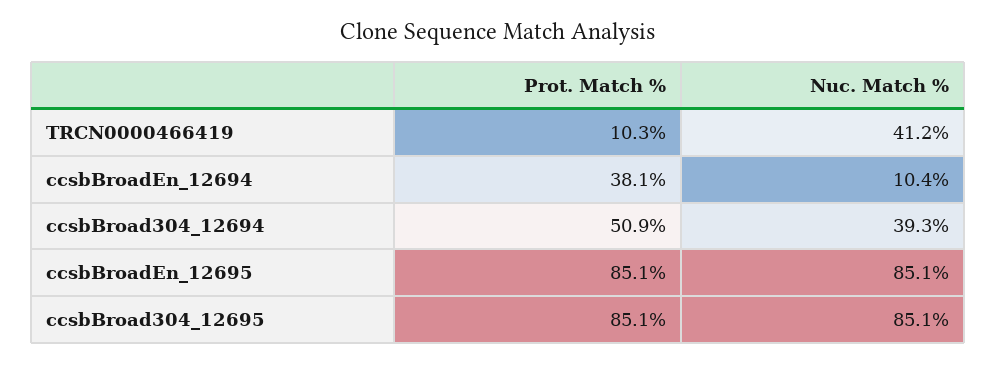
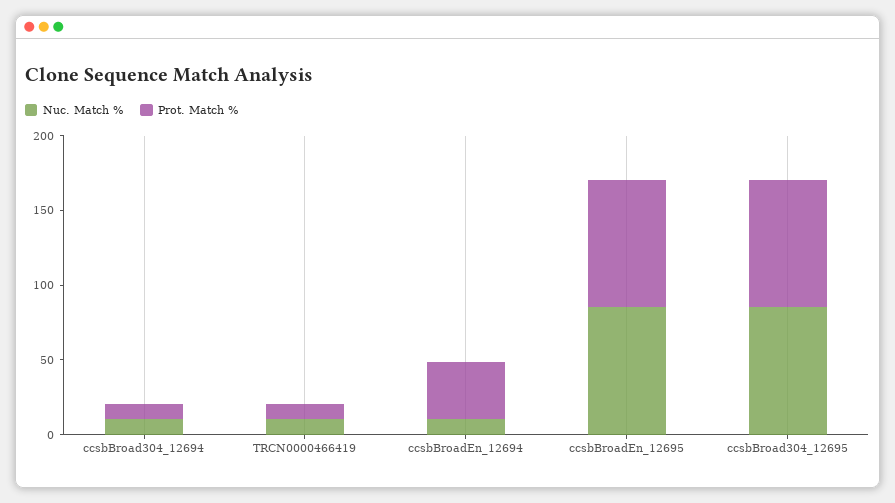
  {
    "Prot. Match %": {
      "TRCN0000466419": 10.3,
      "ccsbBroadEn_12694": 38.1,
-     "ccsbBroad304_12694": 50.9,
+     "ccsbBroad304_12694": 10,
      "ccsbBroadEn_12695": 85.1,
      "ccsbBroad304_12695": 85.1
    },
    "Nuc. Match %": {
-     "TRCN0000466419": 41.2,
+     "TRCN0000466419": 10,
      "ccsbBroadEn_12694": 10.4,
-     "ccsbBroad304_12694": 39.3,
+     "ccsbBroad304_12694": 10,
      "ccsbBroadEn_12695": 85.1,
      "ccsbBroad304_12695": 85.1
    }
  }

